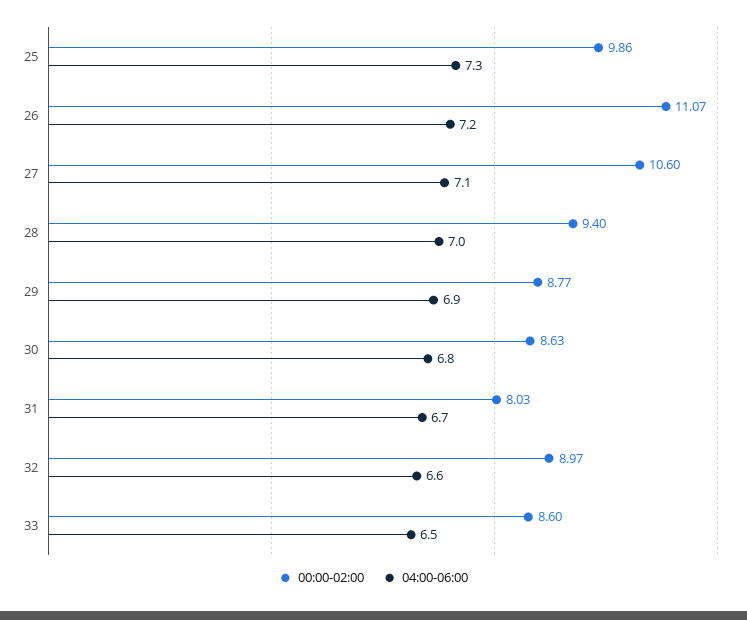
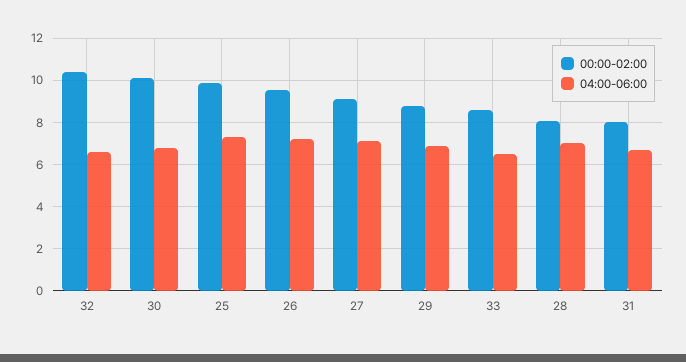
  {
    "00:00-02:00": {
      "25": 9.86,
-     "26": 11.07,
+     "26": 9.5,
-     "27": 10.6,
+     "27": 9,
-     "28": 9.4,
+     "28": 8,
      "29": 8.77,
-     "30": 8.63,
+     "30": 10,
      "31": 8.03,
-     "32": 8.97,
+     "32": 10.5,
      "33": 8.6
    },
    "04:00-06:00": {
      "25": 7.3,
      "26": 7.2,
      "27": 7.1,
      "28": 7,
      "29": 6.9,
      "30": 6.8,
      "31": 6.7,
      "32": 6.6,
      "33": 6.5
    }
  }

